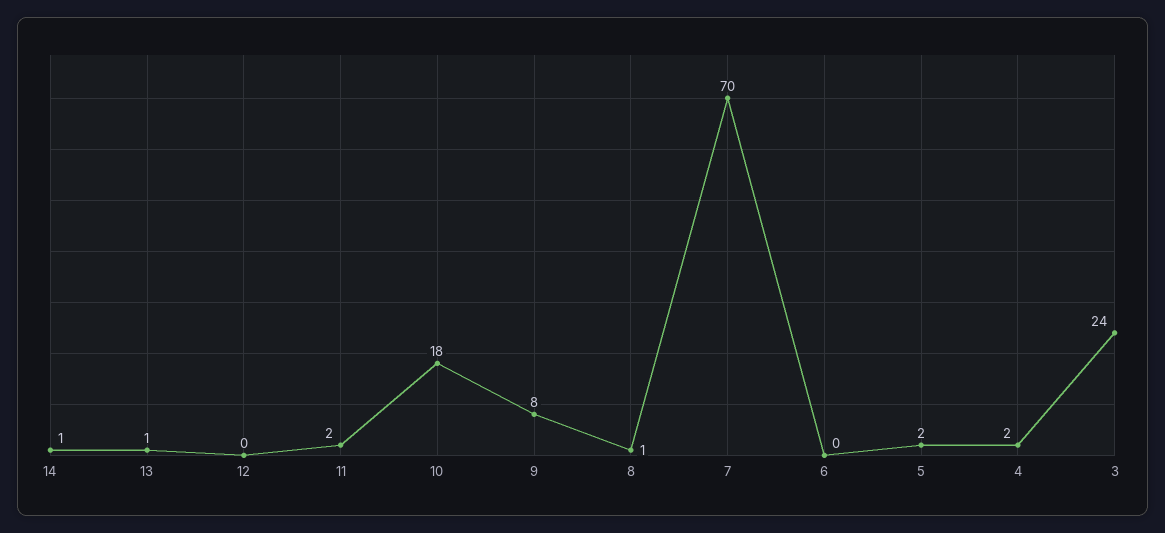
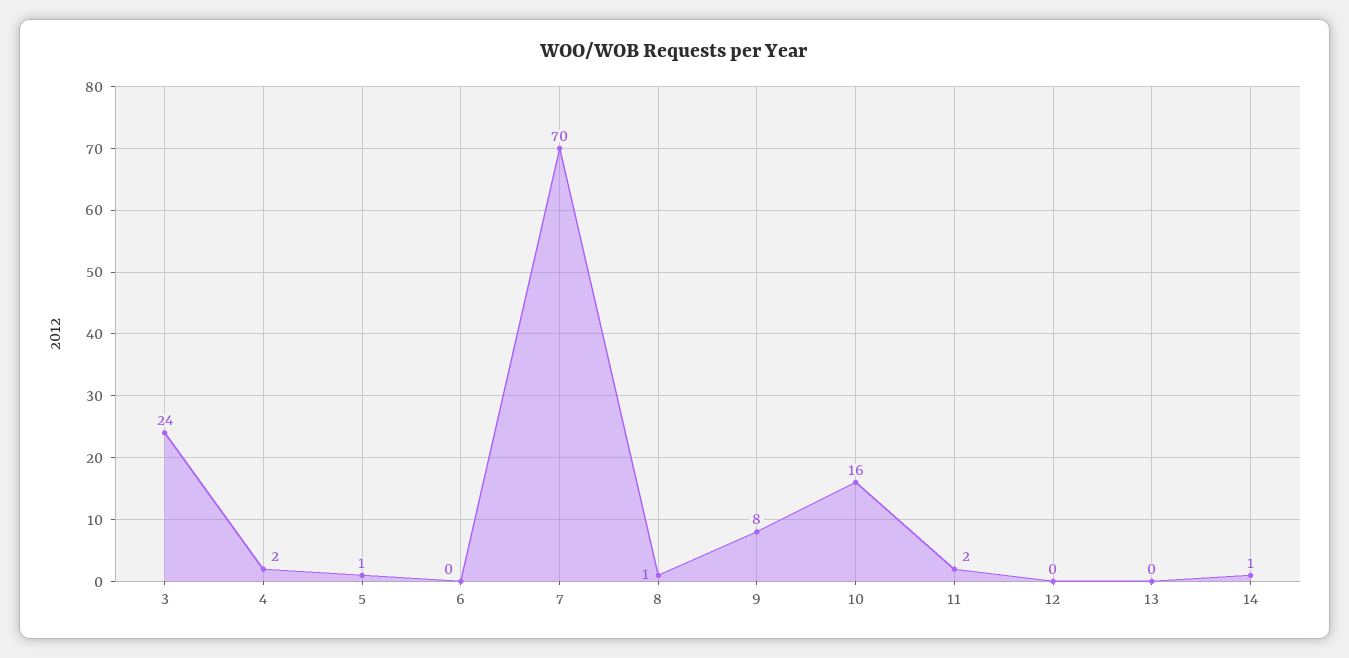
  {
    "14": 1,
-   "13": 1,
+   "13": 0,
    "12": 0,
    "11": 2,
-   "10": 18,
+   "10": 16,
    "9": 8,
    "8": 1,
    "7": 70,
    "6": 0,
-   "5": 2,
+   "5": 1,
    "4": 2,
    "3": 24
  }

